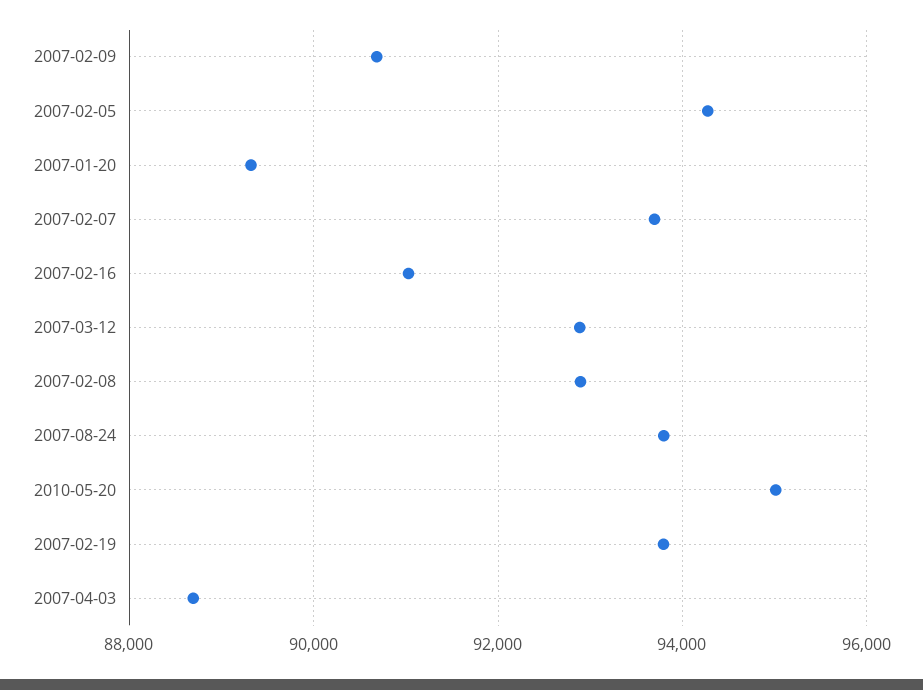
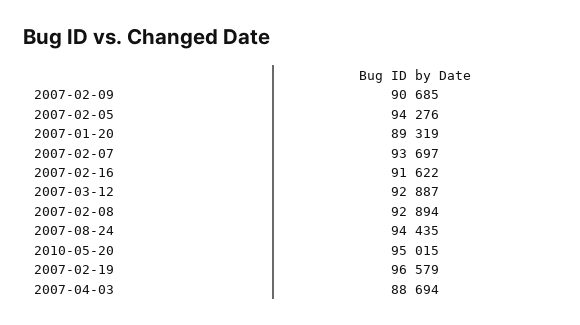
  {
    "2007-02-09": 90685,
    "2007-02-05": 94276,
    "2007-01-20": 89319,
    "2007-02-07": 93697,
-   "2007-02-16": 91000,
+   "2007-02-16": 91622,
    "2007-03-12": 92887,
    "2007-02-08": 92894,
-   "2007-08-24": 93800,
+   "2007-08-24": 94435,
    "2010-05-20": 95015,
-   "2007-02-19": 93800,
+   "2007-02-19": 96579,
    "2007-04-03": 88694
  }

